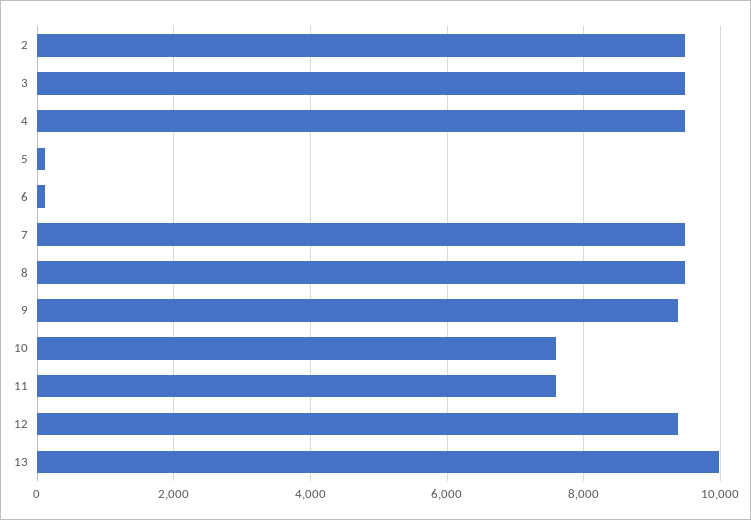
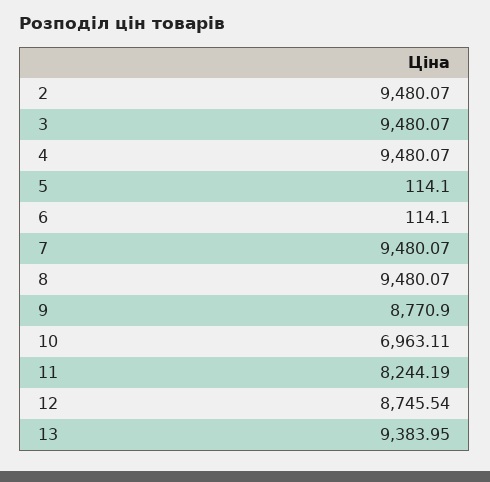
  {
    "2": 9480.07,
    "3": 9480.07,
    "4": 9480.07,
    "5": 114.1,
    "6": 114.1,
    "7": 9480.07,
    "8": 9480.07,
-   "9": 9400,
+   "9": 8770.9,
-   "10": 7600,
+   "10": 6963.11,
-   "11": 7600,
+   "11": 8244.19,
-   "12": 9400,
+   "12": 8745.54,
-   "13": 10000
+   "13": 9383.95
  }

